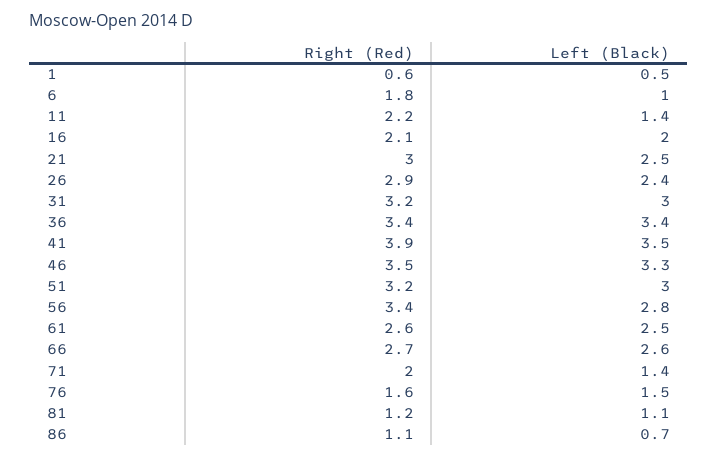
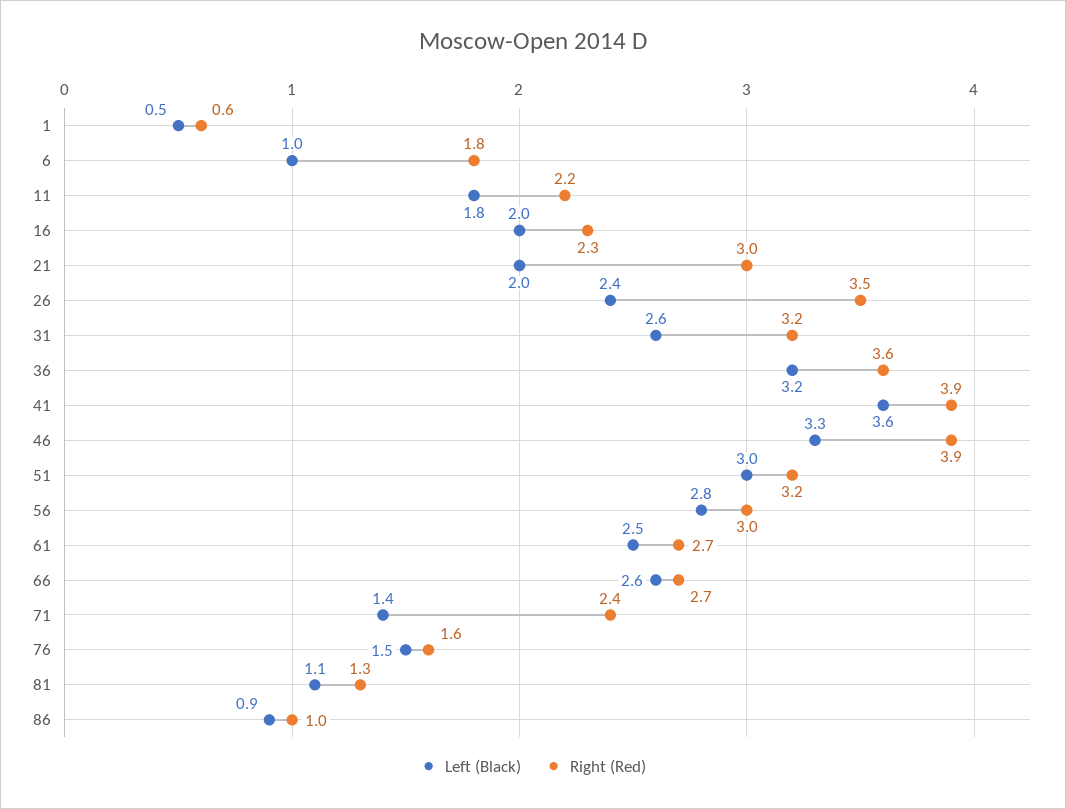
  {
    "Right (Red)": {
      "1": 0.6,
      "6": 1.8,
      "11": 2.2,
-     "16": 2.1,
+     "16": 2.3,
      "21": 3,
-     "26": 2.9,
+     "26": 3.5,
      "31": 3.2,
-     "36": 3.4,
+     "36": 3.6,
      "41": 3.9,
-     "46": 3.5,
+     "46": 3.9,
      "51": 3.2,
-     "56": 3.4,
+     "56": 3,
-     "61": 2.6,
+     "61": 2.7,
      "66": 2.7,
-     "71": 2,
+     "71": 2.4,
      "76": 1.6,
-     "81": 1.2,
+     "81": 1.3,
-     "86": 1.1
+     "86": 1
    },
    "Left (Black)": {
      "1": 0.5,
      "6": 1,
-     "11": 1.4,
+     "11": 1.8,
      "16": 2,
-     "21": 2.5,
+     "21": 2,
      "26": 2.4,
-     "31": 3,
+     "31": 2.6,
-     "36": 3.4,
+     "36": 3.2,
-     "41": 3.5,
+     "41": 3.6,
      "46": 3.3,
      "51": 3,
      "56": 2.8,
      "61": 2.5,
      "66": 2.6,
      "71": 1.4,
      "76": 1.5,
      "81": 1.1,
-     "86": 0.7
+     "86": 0.9
    }
  }

